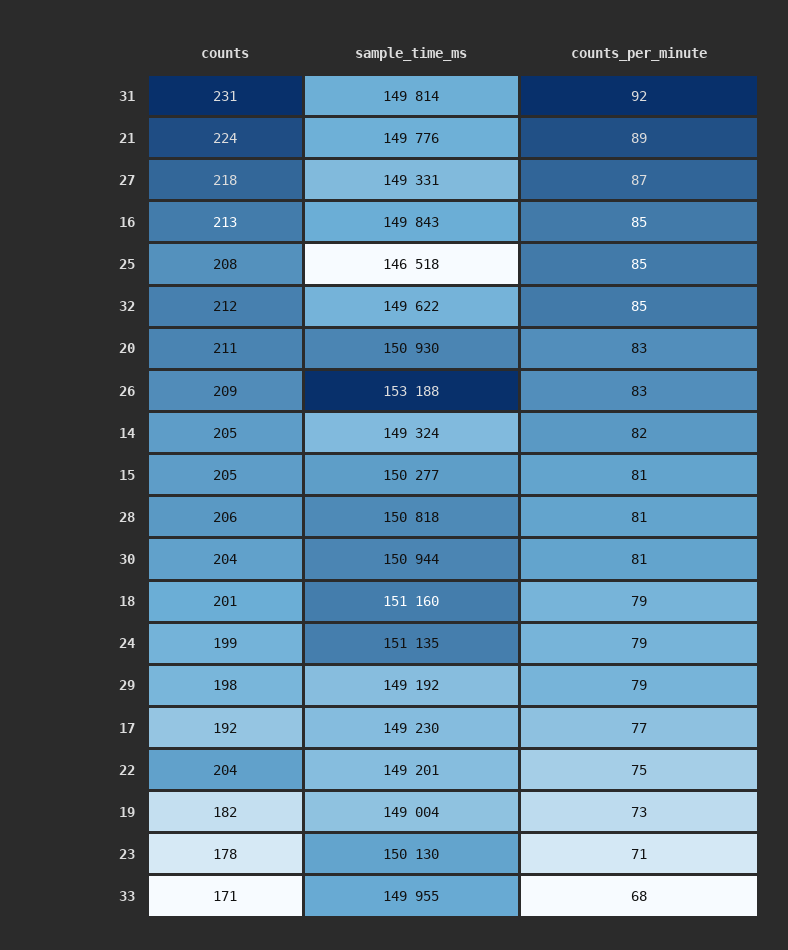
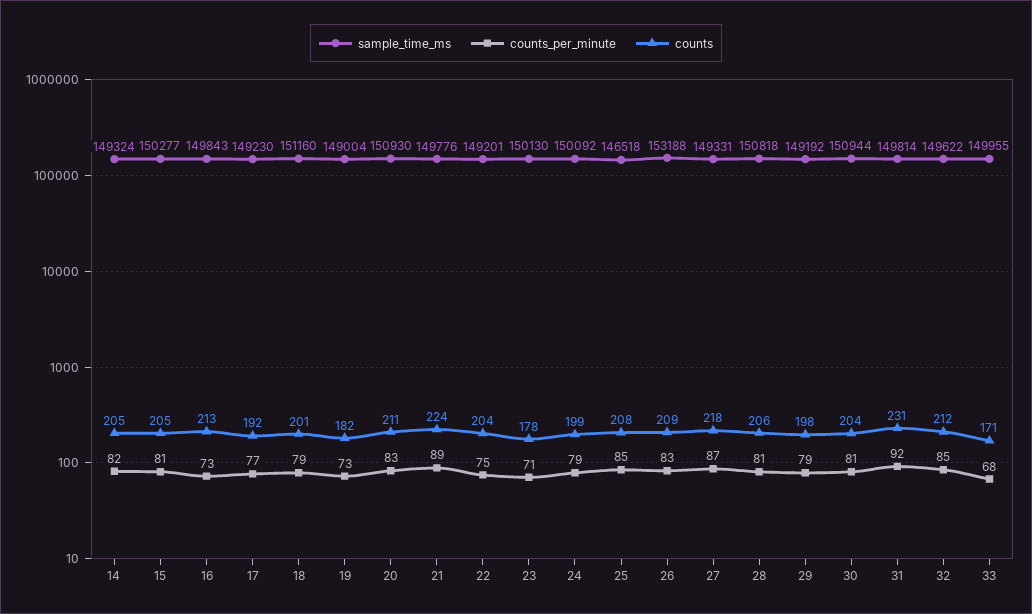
  {
    "counts": {
      "31": 231,
      "21": 224,
      "27": 218,
      "16": 213,
      "25": 208,
      "32": 212,
      "20": 211,
      "26": 209,
      "14": 205,
      "15": 205,
      "28": 206,
      "30": 204,
      "18": 201,
      "24": 199,
      "29": 198,
      "17": 192,
      "22": 204,
      "19": 182,
      "23": 178,
      "33": 171
    },
    "sample_time_ms": {
      "31": 149814,
      "21": 149776,
      "27": 149331,
      "16": 149843,
      "25": 146518,
      "32": 149622,
      "20": 150930,
      "26": 153188,
      "14": 149324,
      "15": 150277,
      "28": 150818,
      "30": 150944,
      "18": 151160,
-     "24": 151135,
+     "24": 150092,
      "29": 149192,
      "17": 149230,
      "22": 149201,
      "19": 149004,
      "23": 150130,
      "33": 149955
    },
    "counts_per_minute": {
      "31": 92,
      "21": 89,
      "27": 87,
-     "16": 85,
+     "16": 73,
      "25": 85,
      "32": 85,
      "20": 83,
      "26": 83,
      "14": 82,
      "15": 81,
      "28": 81,
      "30": 81,
      "18": 79,
      "24": 79,
      "29": 79,
      "17": 77,
      "22": 75,
      "19": 73,
      "23": 71,
      "33": 68
    }
  }

